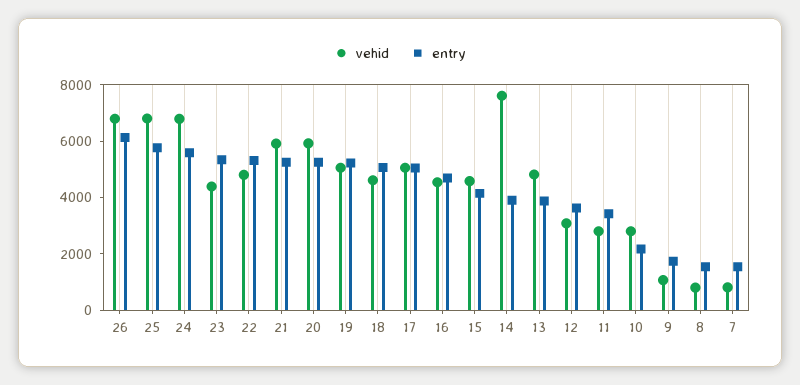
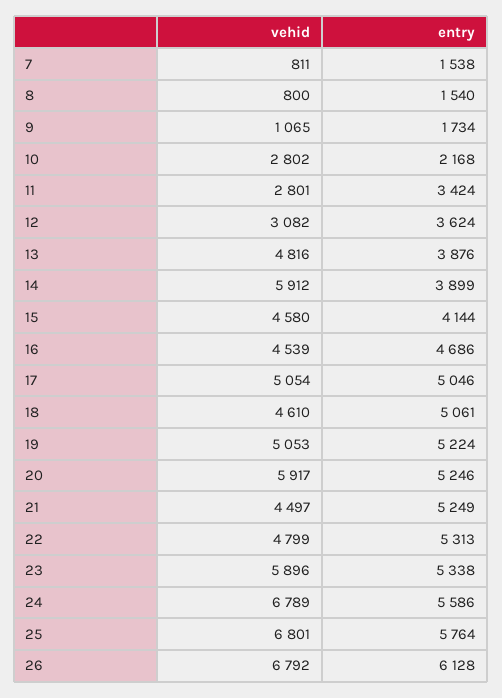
  {
    "vehid": {
      "26": 6792,
      "25": 6801,
      "24": 6789,
-     "23": 4500,
+     "23": 5896,
      "22": 4799,
-     "21": 6000,
+     "21": 4497,
      "20": 5917,
      "19": 5053,
      "18": 4610,
      "17": 5054,
      "16": 4539,
      "15": 4580,
-     "14": 7500,
+     "14": 5912,
      "13": 4816,
      "12": 3082,
      "11": 2801,
      "10": 2802,
      "9": 1065,
      "8": 800,
      "7": 811
    },
    "entry": {
      "26": 6128,
      "25": 5764,
      "24": 5586,
      "23": 5338,
      "22": 5313,
      "21": 5249,
      "20": 5246,
      "19": 5224,
      "18": 5061,
      "17": 5046,
      "16": 4686,
      "15": 4144,
      "14": 3899,
      "13": 3876,
      "12": 3624,
      "11": 3424,
      "10": 2168,
      "9": 1734,
      "8": 1540,
      "7": 1538
    }
  }

